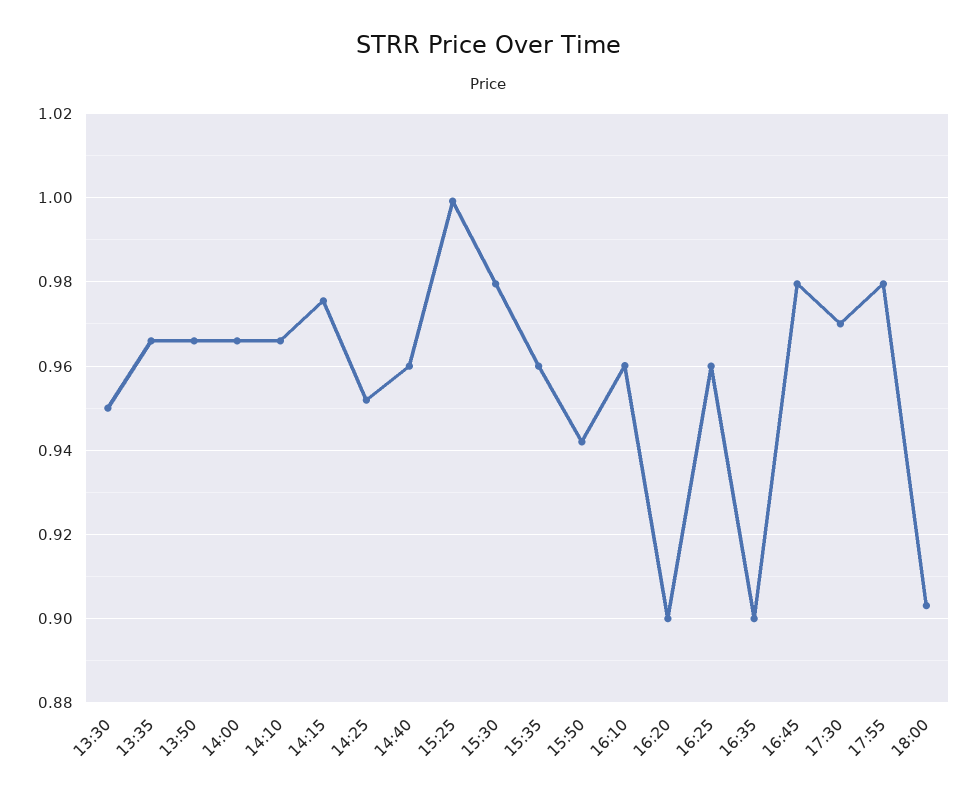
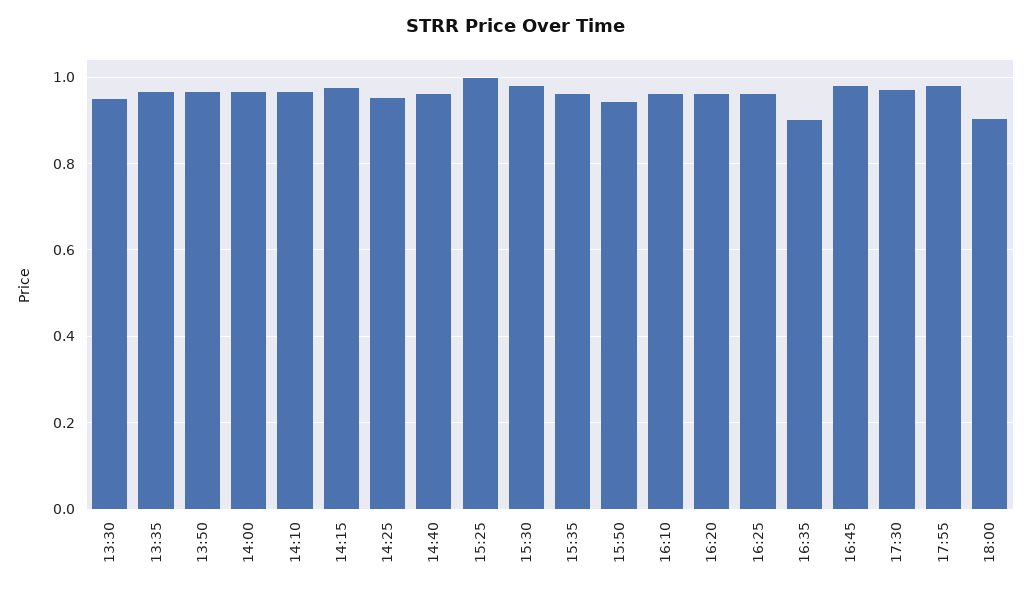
  {
    "13:30": 0.95,
    "13:35": 0.966,
    "13:50": 0.966,
    "14:00": 0.966,
    "14:10": 0.966,
    "14:15": 0.976,
    "14:25": 0.952,
    "14:40": 0.96,
    "15:25": 1,
    "15:30": 0.98,
    "15:35": 0.96,
    "15:50": 0.942,
    "16:10": 0.96,
-   "16:20": 0.9,
+   "16:20": 0.96,
    "16:25": 0.96,
    "16:35": 0.9,
    "16:45": 0.98,
    "17:30": 0.97,
    "17:55": 0.98,
    "18:00": 0.904
  }

